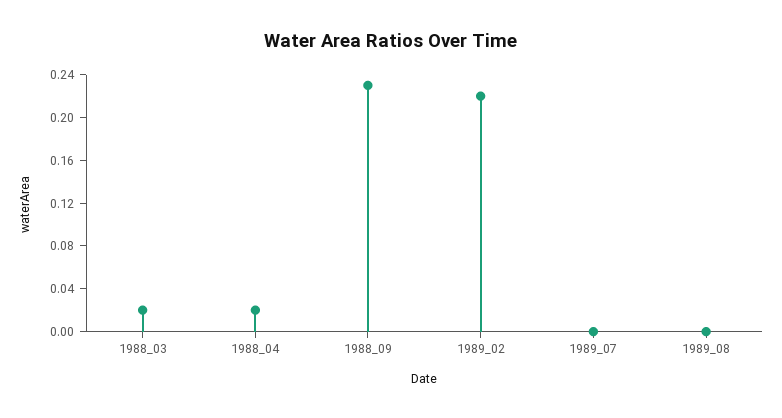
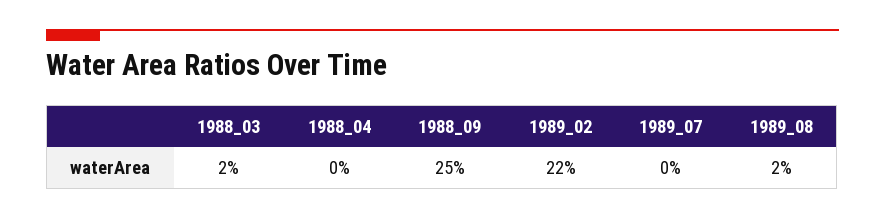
  {
    "1988_03": 0.02,
-   "1988_04": 0.02,
+   "1988_04": 0,
-   "1988_09": 0.23,
+   "1988_09": 0.25,
    "1989_02": 0.22,
    "1989_07": 0,
-   "1989_08": 0
+   "1989_08": 0.02
  }

